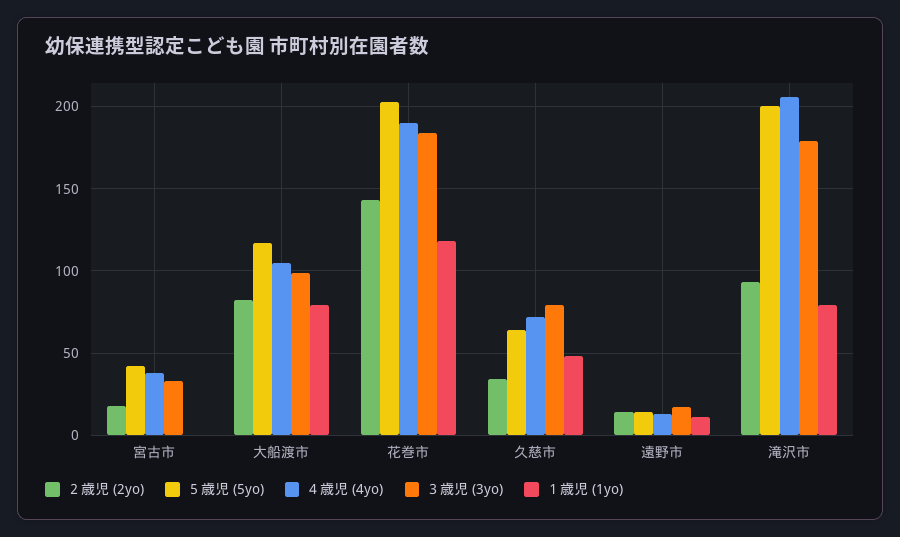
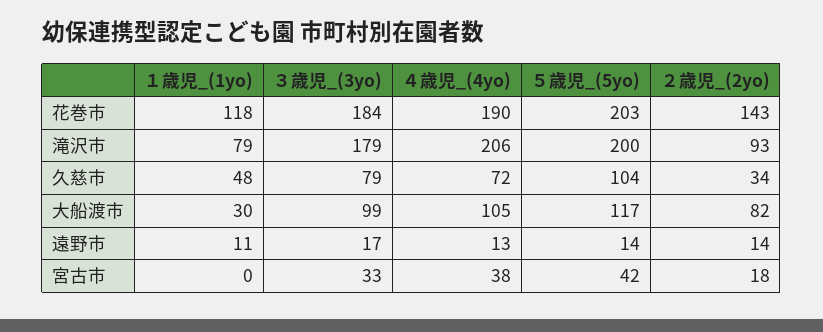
  {
    "２歳児 (2yo)": {
      "宮古市": 18,
      "大船渡市": 82,
      "花巻市": 143,
      "久慈市": 34,
      "遠野市": 14,
      "滝沢市": 93
    },
    "５歳児 (5yo)": {
      "宮古市": 42,
      "大船渡市": 117,
      "花巻市": 203,
-     "久慈市": 65,
+     "久慈市": 104,
      "遠野市": 14,
      "滝沢市": 200
    },
    "４歳児 (4yo)": {
      "宮古市": 38,
      "大船渡市": 105,
      "花巻市": 190,
      "久慈市": 72,
      "遠野市": 13,
      "滝沢市": 206
    },
    "３歳児 (3yo)": {
      "宮古市": 33,
      "大船渡市": 99,
      "花巻市": 184,
      "久慈市": 79,
      "遠野市": 17,
      "滝沢市": 179
    },
    "１歳児 (1yo)": {
      "宮古市": 0,
-     "大船渡市": 80,
+     "大船渡市": 30,
      "花巻市": 118,
      "久慈市": 48,
      "遠野市": 11,
      "滝沢市": 79
    }
  }

